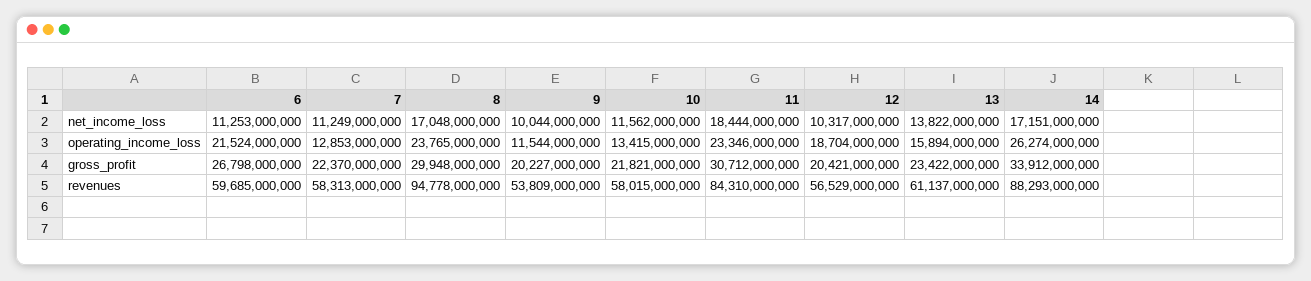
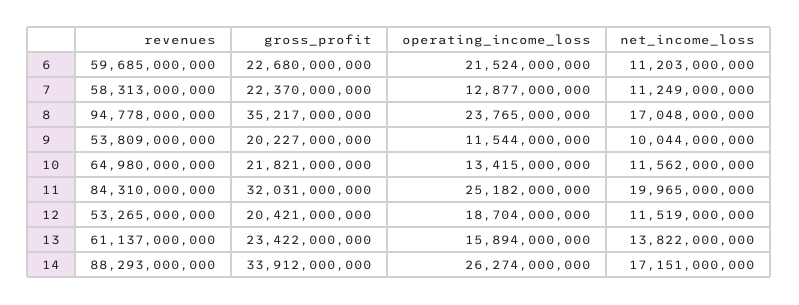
  {
    "6": {
-     "net_income_loss": 11253000000,
+     "net_income_loss": 11203000000,
      "operating_income_loss": 21524000000,
-     "gross_profit": 26798000000,
+     "gross_profit": 22680000000,
      "revenues": 59685000000
    },
    "7": {
      "net_income_loss": 11249000000,
-     "operating_income_loss": 12853000000,
+     "operating_income_loss": 12877000000,
      "gross_profit": 22370000000,
      "revenues": 58313000000
    },
    "8": {
      "net_income_loss": 17048000000,
      "operating_income_loss": 23765000000,
-     "gross_profit": 29948000000,
+     "gross_profit": 35217000000,
      "revenues": 94778000000
    },
    "9": {
      "net_income_loss": 10044000000,
      "operating_income_loss": 11544000000,
      "gross_profit": 20227000000,
      "revenues": 53809000000
    },
    "10": {
      "net_income_loss": 11562000000,
      "operating_income_loss": 13415000000,
      "gross_profit": 21821000000,
-     "revenues": 58015000000
+     "revenues": 64980000000
    },
    "11": {
-     "net_income_loss": 18444000000,
+     "net_income_loss": 19965000000,
-     "operating_income_loss": 23346000000,
+     "operating_income_loss": 25182000000,
-     "gross_profit": 30712000000,
+     "gross_profit": 32031000000,
      "revenues": 84310000000
    },
    "12": {
-     "net_income_loss": 10317000000,
+     "net_income_loss": 11519000000,
      "operating_income_loss": 18704000000,
      "gross_profit": 20421000000,
-     "revenues": 56529000000
+     "revenues": 53265000000
    },
    "13": {
      "net_income_loss": 13822000000,
      "operating_income_loss": 15894000000,
      "gross_profit": 23422000000,
      "revenues": 61137000000
    },
    "14": {
      "net_income_loss": 17151000000,
      "operating_income_loss": 26274000000,
      "gross_profit": 33912000000,
      "revenues": 88293000000
    }
  }

